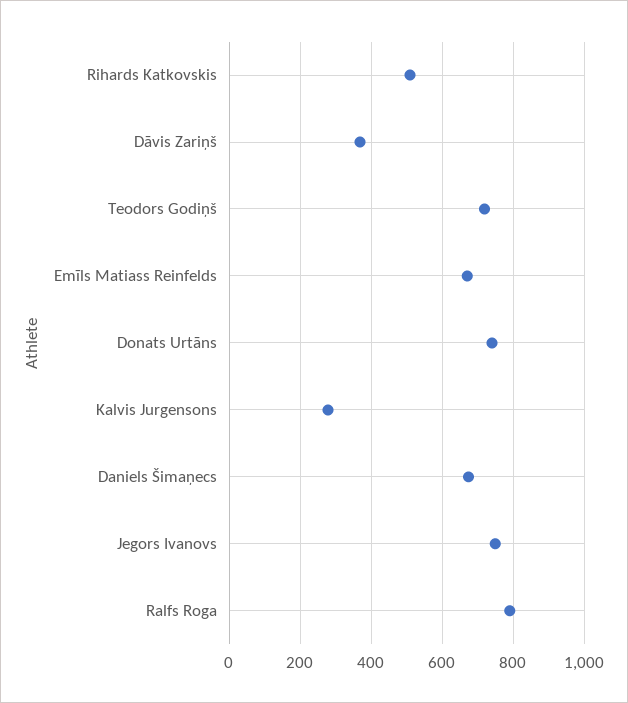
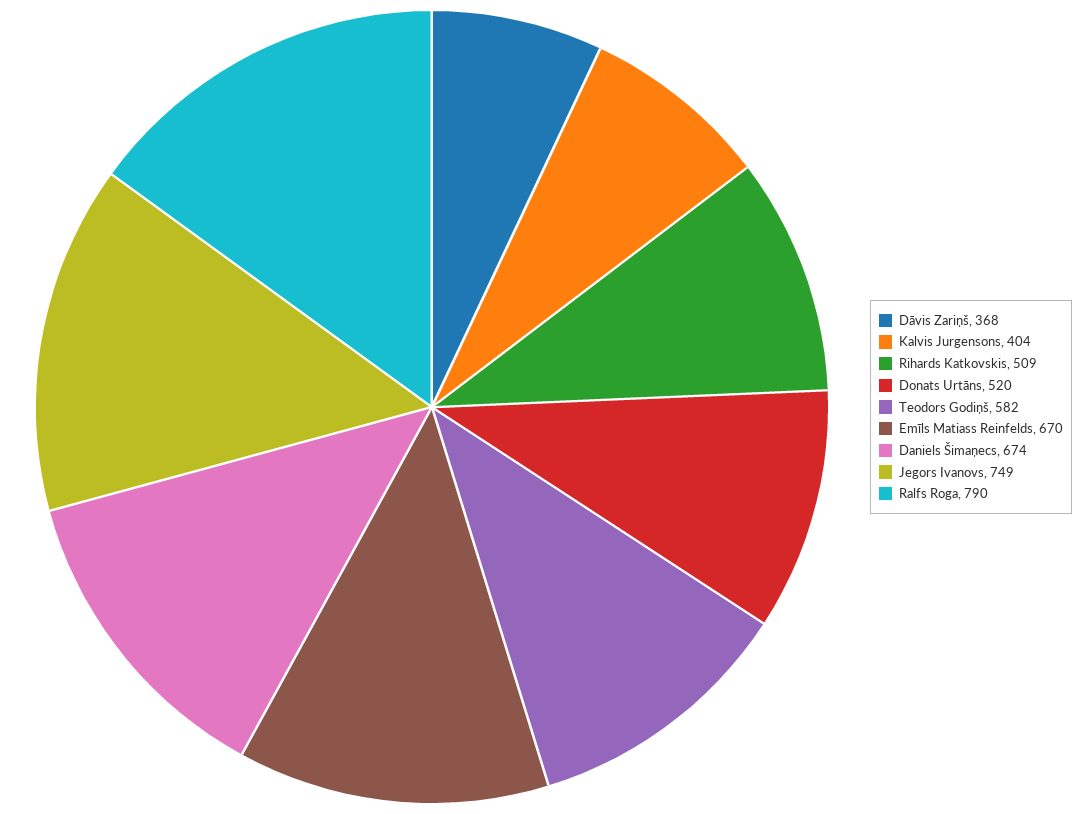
  {
    "Rihards Katkovskis": 509,
    "Dāvis Zariņš": 368,
-   "Teodors Godiņš": 720,
+   "Teodors Godiņš": 582,
    "Emīls Matiass Reinfelds": 670,
-   "Donats Urtāns": 740,
+   "Donats Urtāns": 520,
-   "Kalvis Jurgensons": 280,
+   "Kalvis Jurgensons": 404,
    "Daniels Šimaņecs": 674,
    "Jegors Ivanovs": 749,
    "Ralfs Roga": 790
  }

